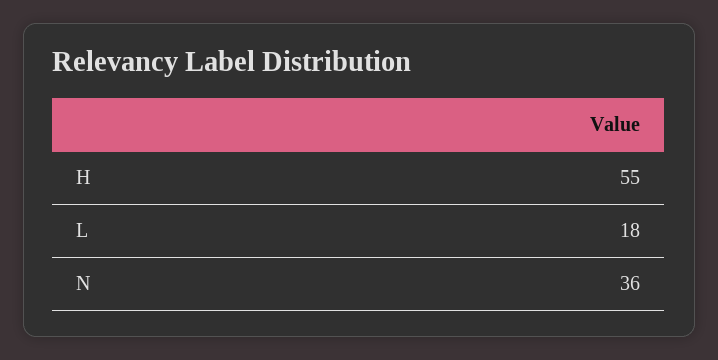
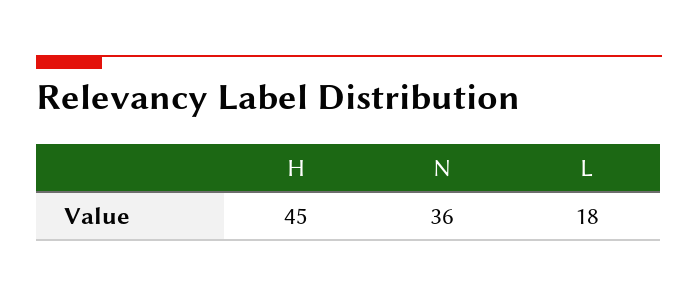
  {
-   "H": 55,
+   "H": 45,
    "L": 18,
    "N": 36
  }

